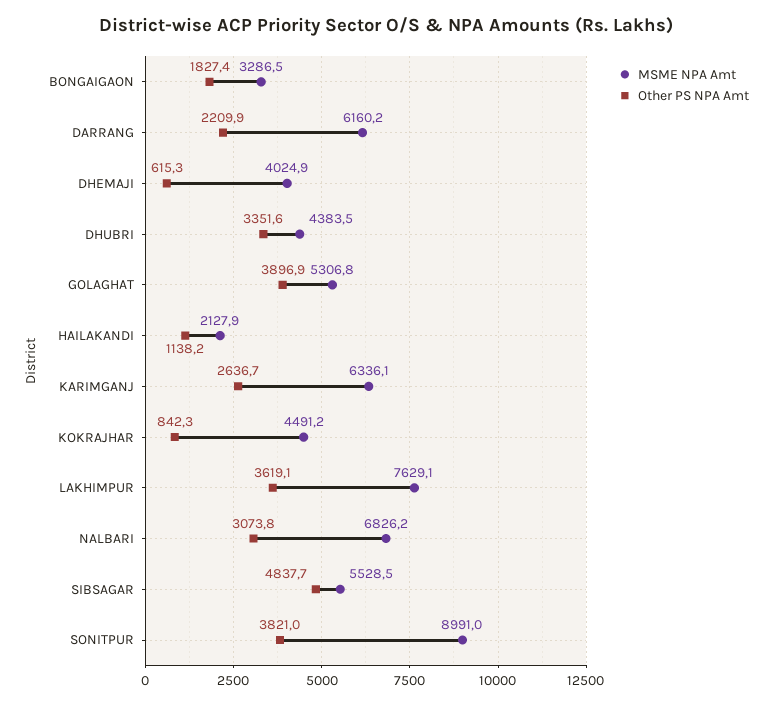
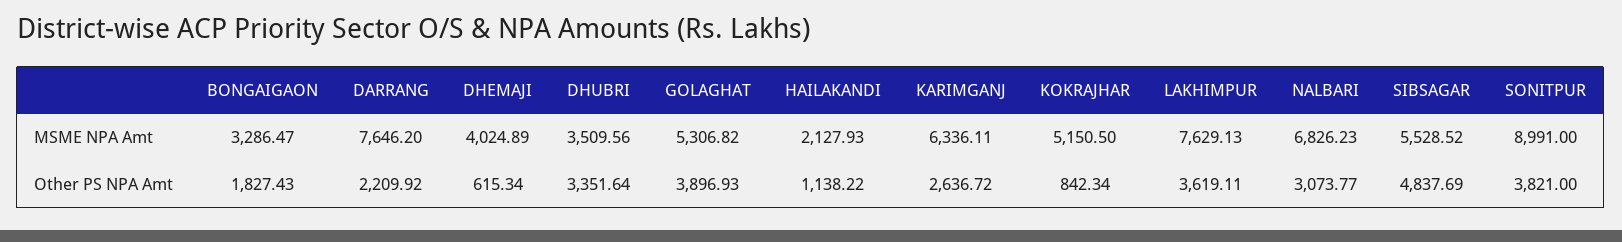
  {
    "MSME NPA Amt": {
      "BONGAIGAON": 3286.47,
-     "DARRANG": 6160.2,
+     "DARRANG": 7646.2,
      "DHEMAJI": 4024.89,
-     "DHUBRI": 4383.5,
+     "DHUBRI": 3509.56,
      "GOLAGHAT": 5306.82,
      "HAILAKANDI": 2127.93,
      "KARIMGANJ": 6336.11,
-     "KOKRAJHAR": 4491.2,
+     "KOKRAJHAR": 5150.5,
      "LAKHIMPUR": 7629.13,
      "NALBARI": 6826.23,
      "SIBSAGAR": 5528.52,
      "SONITPUR": 8991
    },
    "Other PS NPA Amt": {
      "BONGAIGAON": 1827.43,
      "DARRANG": 2209.92,
      "DHEMAJI": 615.34,
      "DHUBRI": 3351.64,
      "GOLAGHAT": 3896.93,
      "HAILAKANDI": 1138.22,
      "KARIMGANJ": 2636.72,
      "KOKRAJHAR": 842.34,
      "LAKHIMPUR": 3619.11,
      "NALBARI": 3073.77,
      "SIBSAGAR": 4837.69,
      "SONITPUR": 3821
    }
  }

